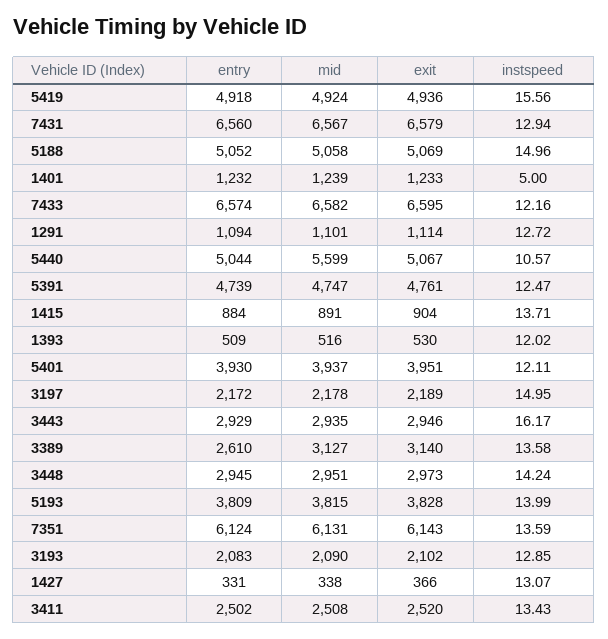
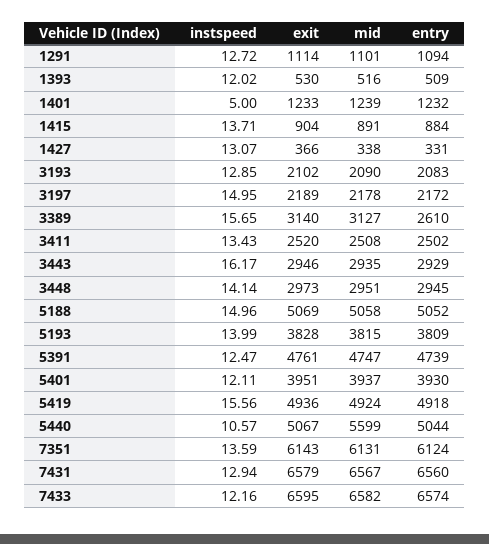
  {
    "entry": {
      "5419": 4918,
      "7431": 6560,
      "5188": 5052,
      "1401": 1232,
      "7433": 6574,
      "1291": 1094,
      "5440": 5044,
      "5391": 4739,
      "1415": 884,
      "1393": 509,
      "5401": 3930,
      "3197": 2172,
      "3443": 2929,
      "3389": 2610,
      "3448": 2945,
      "5193": 3809,
      "7351": 6124,
      "3193": 2083,
      "1427": 331,
      "3411": 2502
    },
    "mid": {
      "5419": 4924,
      "7431": 6567,
      "5188": 5058,
      "1401": 1239,
      "7433": 6582,
      "1291": 1101,
      "5440": 5599,
      "5391": 4747,
      "1415": 891,
      "1393": 516,
      "5401": 3937,
      "3197": 2178,
      "3443": 2935,
      "3389": 3127,
      "3448": 2951,
      "5193": 3815,
      "7351": 6131,
      "3193": 2090,
      "1427": 338,
      "3411": 2508
    },
    "exit": {
      "5419": 4936,
      "7431": 6579,
      "5188": 5069,
      "1401": 1233,
      "7433": 6595,
      "1291": 1114,
      "5440": 5067,
      "5391": 4761,
      "1415": 904,
      "1393": 530,
      "5401": 3951,
      "3197": 2189,
      "3443": 2946,
      "3389": 3140,
      "3448": 2973,
      "5193": 3828,
      "7351": 6143,
      "3193": 2102,
      "1427": 366,
      "3411": 2520
    },
    "instspeed": {
      "5419": 15.56,
      "7431": 12.94,
      "5188": 14.96,
      "1401": 5,
      "7433": 12.16,
      "1291": 12.72,
      "5440": 10.57,
      "5391": 12.47,
      "1415": 13.71,
      "1393": 12.02,
      "5401": 12.11,
      "3197": 14.95,
      "3443": 16.17,
-     "3389": 13.58,
+     "3389": 15.65,
-     "3448": 14.24,
+     "3448": 14.14,
      "5193": 13.99,
      "7351": 13.59,
      "3193": 12.85,
      "1427": 13.07,
      "3411": 13.43
    }
  }

